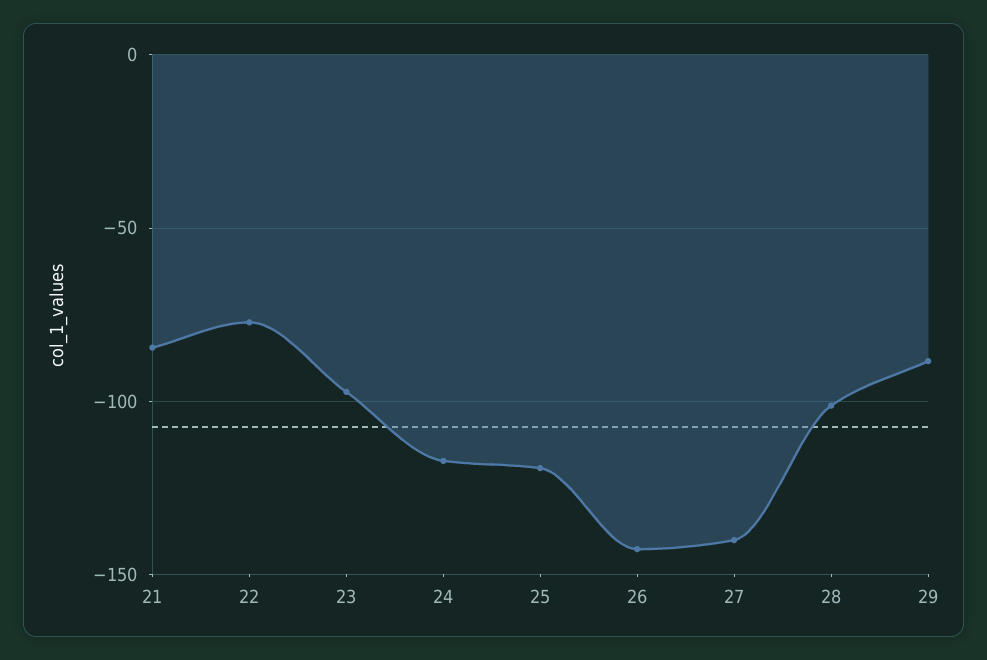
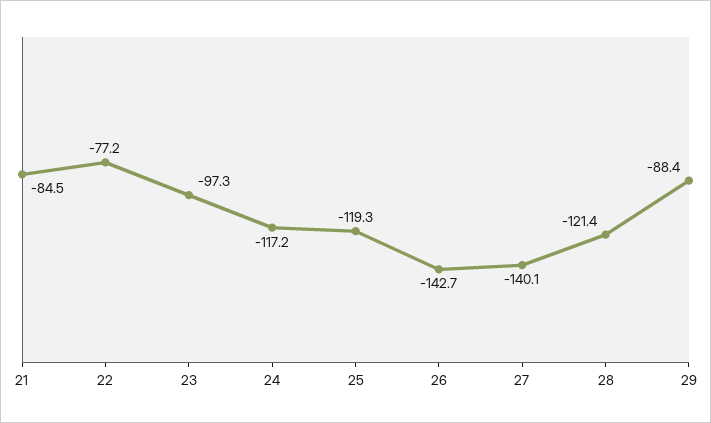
  {
    "21": -84.5,
    "22": -77.2,
    "23": -97.3,
    "24": -117.2,
    "25": -119.3,
    "26": -142.7,
    "27": -140.1,
-   "28": -100,
+   "28": -121.4,
    "29": -88.4
  }

